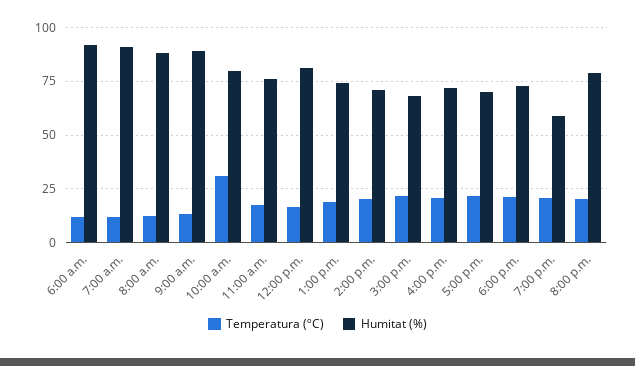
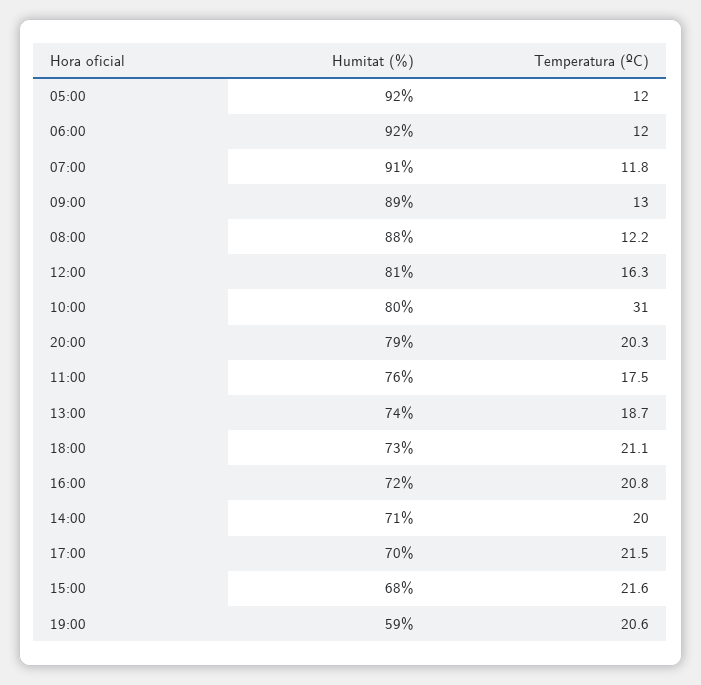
  {
    "Temperatura (ºC)": {
      "6:00 a.m.": 12,
      "7:00 a.m.": 11.8,
      "8:00 a.m.": 12.2,
      "9:00 a.m.": 13,
      "10:00 a.m.": 31,
      "11:00 a.m.": 17.5,
      "12:00 p.m.": 16.3,
      "1:00 p.m.": 18.7,
      "2:00 p.m.": 20,
      "3:00 p.m.": 21.6,
      "4:00 p.m.": 20.8,
      "5:00 p.m.": 21.5,
      "6:00 p.m.": 21.1,
      "7:00 p.m.": 20.6,
-     "8:00 p.m.": 20.3
+     "8:00 p.m.": 20.3,
+     "05:00": 12
    },
    "Humitat (%)": {
      "6:00 a.m.": 92,
      "7:00 a.m.": 91,
      "8:00 a.m.": 88,
      "9:00 a.m.": 89,
      "10:00 a.m.": 80,
      "11:00 a.m.": 76,
      "12:00 p.m.": 81,
      "1:00 p.m.": 74,
      "2:00 p.m.": 71,
      "3:00 p.m.": 68,
      "4:00 p.m.": 72,
      "5:00 p.m.": 70,
      "6:00 p.m.": 73,
      "7:00 p.m.": 59,
-     "8:00 p.m.": 79
+     "8:00 p.m.": 79,
+     "05:00": 92
    }
  }

